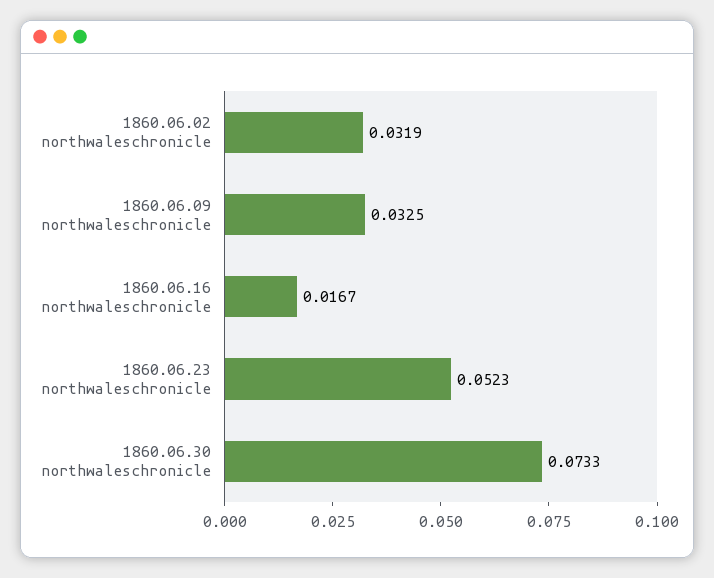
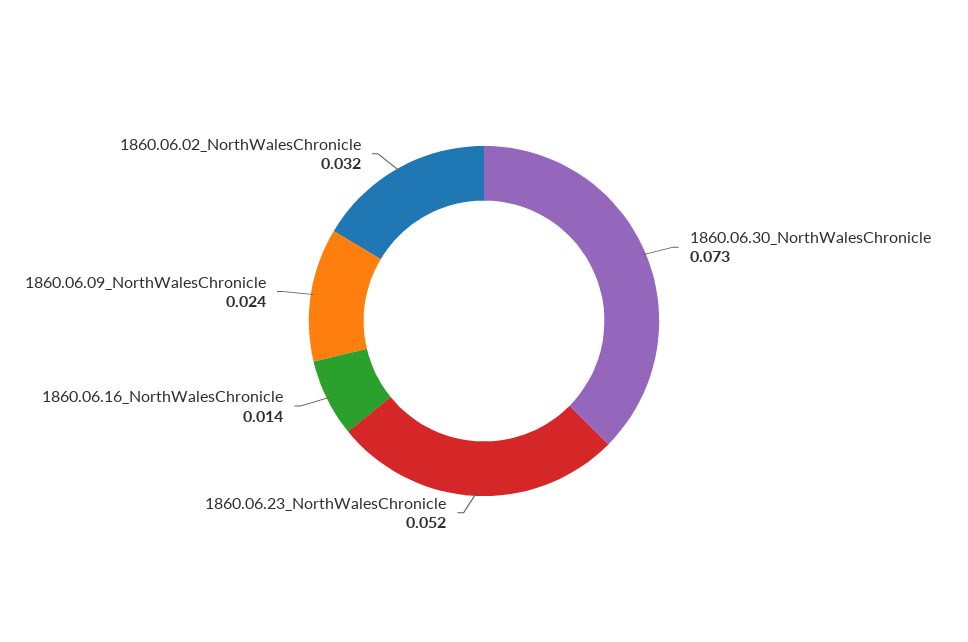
  {
    "1860.06.02 northwaleschronicle": 0.0319,
-   "1860.06.09 northwaleschronicle": 0.0325,
+   "1860.06.09 northwaleschronicle": 0.024,
-   "1860.06.16 northwaleschronicle": 0.0167,
+   "1860.06.16 northwaleschronicle": 0.014,
    "1860.06.23 northwaleschronicle": 0.0523,
    "1860.06.30 northwaleschronicle": 0.0733
  }

